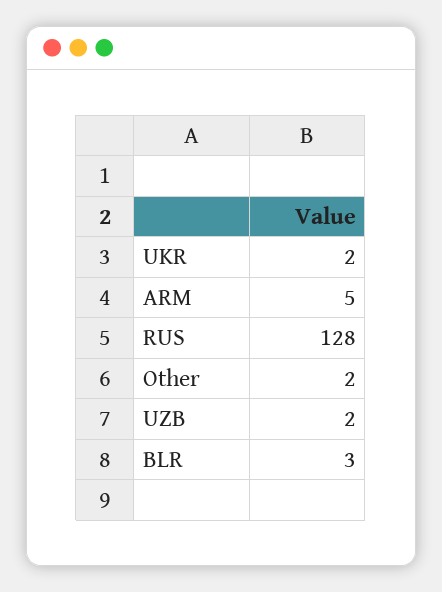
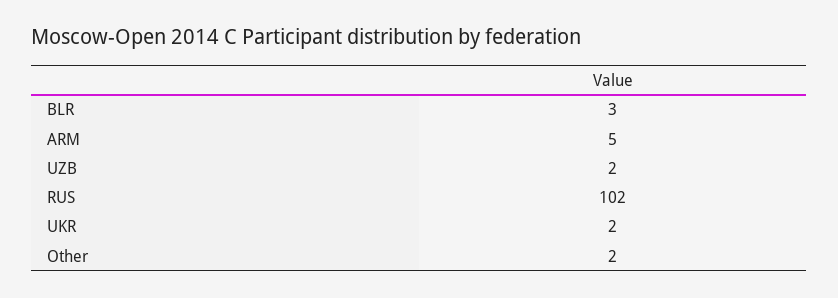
  {
    "UKR": 2,
    "ARM": 5,
-   "RUS": 128,
+   "RUS": 102,
    "Other": 2,
    "UZB": 2,
    "BLR": 3
  }

